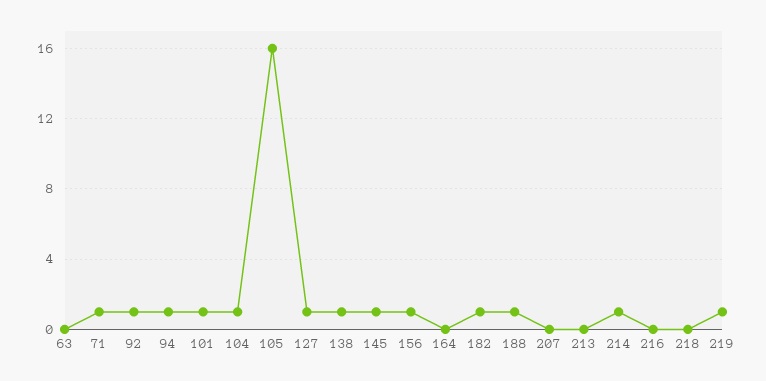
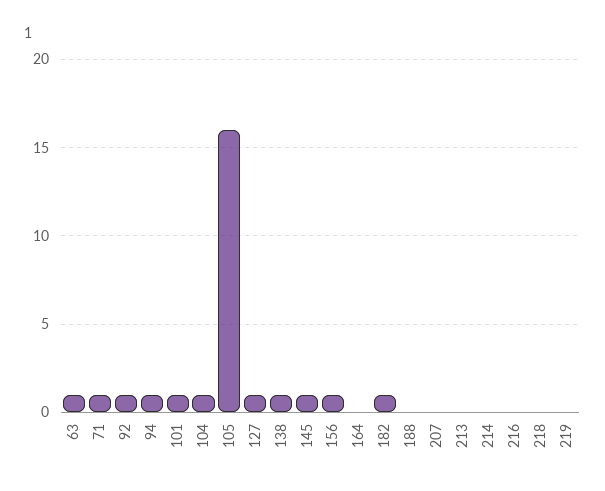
  {
-   "63": 0,
+   "63": 1,
    "71": 1,
    "92": 1,
    "94": 1,
    "101": 1,
    "104": 1,
    "105": 16,
    "127": 1,
    "138": 1,
    "145": 1,
    "156": 1,
    "164": 0,
    "182": 1,
-   "188": 1,
+   "188": 0,
    "207": 0,
    "213": 0,
-   "214": 1,
+   "214": 0,
    "216": 0,
    "218": 0,
-   "219": 1
+   "219": 0
  }

